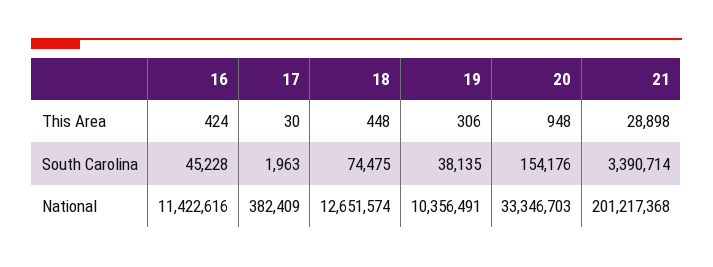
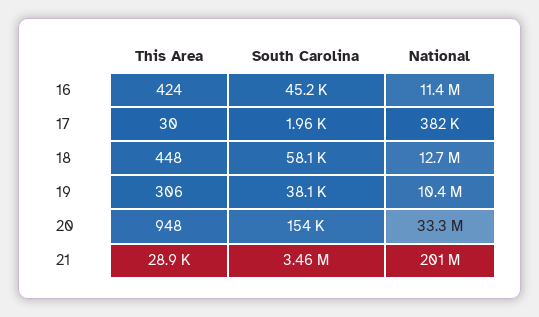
  {
    "16": {
      "This Area": 424,
      "South Carolina": 45228,
      "National": 11422616
    },
    "17": {
      "This Area": 30,
      "South Carolina": 1963,
      "National": 382409
    },
    "18": {
      "This Area": 448,
-     "South Carolina": 74475,
+     "South Carolina": 58100,
      "National": 12651574
    },
    "19": {
      "This Area": 306,
      "South Carolina": 38135,
      "National": 10356491
    },
    "20": {
      "This Area": 948,
      "South Carolina": 154176,
      "National": 33346703
    },
    "21": {
      "This Area": 28898,
-     "South Carolina": 3390714,
+     "South Carolina": 3460000,
      "National": 201217368
    }
  }

